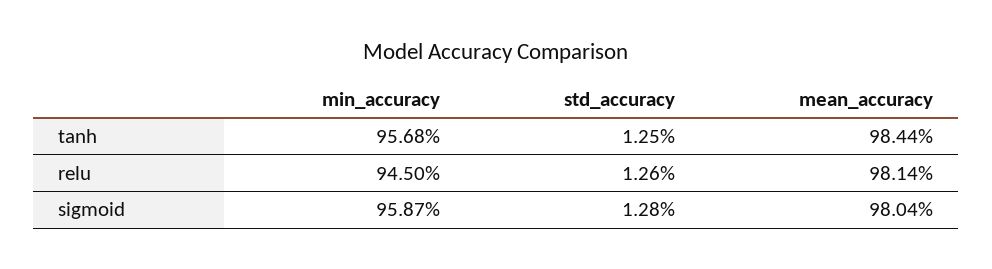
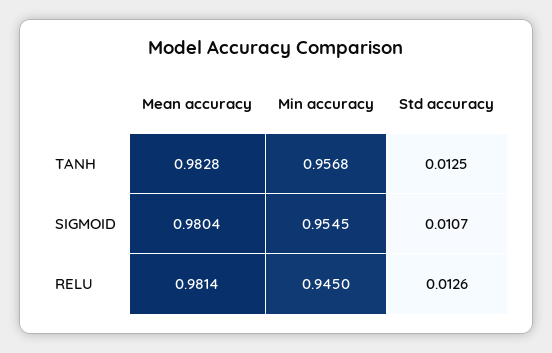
  {
    "min_accuracy": {
      "tanh": 0.9568,
      "relu": 0.945,
-     "sigmoid": 0.9587
+     "sigmoid": 0.9545
    },
    "std_accuracy": {
      "tanh": 0.0125,
      "relu": 0.0126,
-     "sigmoid": 0.0128
+     "sigmoid": 0.0107
    },
    "mean_accuracy": {
-     "tanh": 0.9844,
+     "tanh": 0.9828,
      "relu": 0.9814,
      "sigmoid": 0.9804
    }
  }

